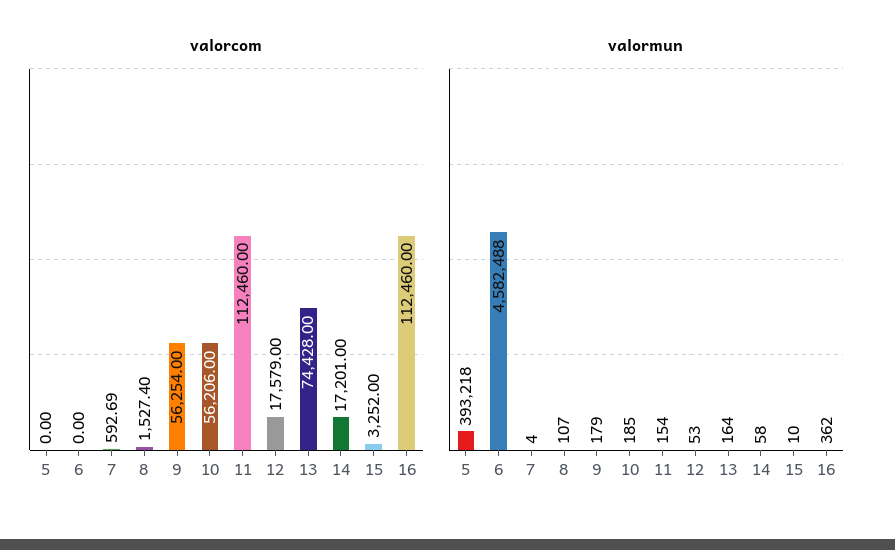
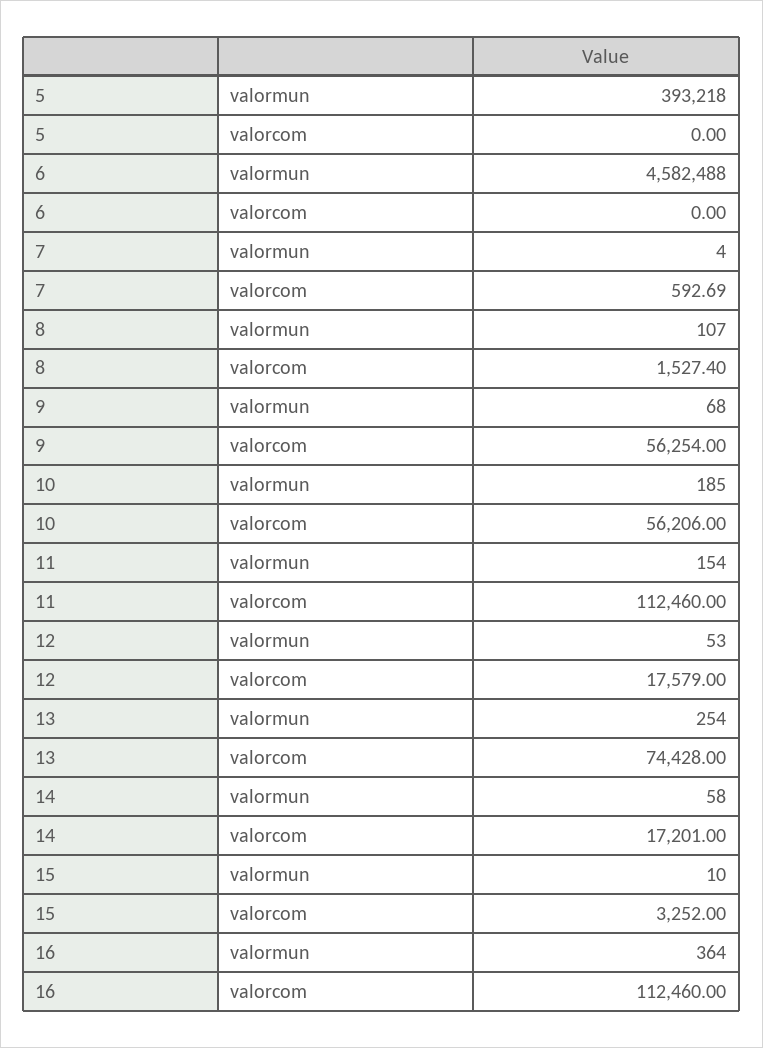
  {
    "valorcom": {
      "5": 0,
      "6": 0,
      "7": 592.69,
      "8": 1527.4,
      "9": 56254,
      "10": 56206,
      "11": 112460,
      "12": 17579,
      "13": 74428,
      "14": 17201,
      "15": 3252,
      "16": 112460
    },
    "valormun": {
      "5": 393218,
      "6": 4582488,
      "7": 4,
      "8": 107,
-     "9": 179,
+     "9": 68,
      "10": 185,
      "11": 154,
      "12": 53,
-     "13": 164,
+     "13": 254,
      "14": 58,
      "15": 10,
-     "16": 362
+     "16": 364
    }
  }

